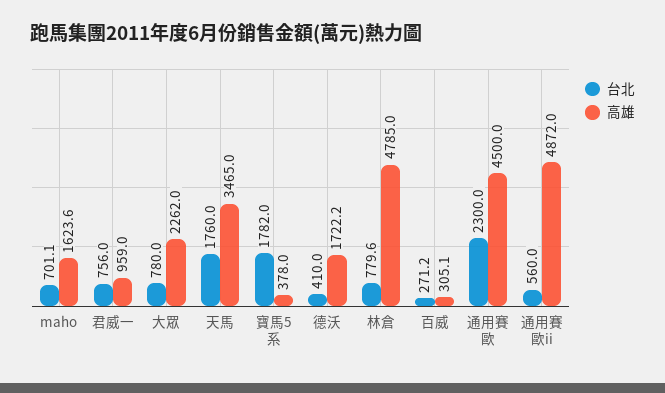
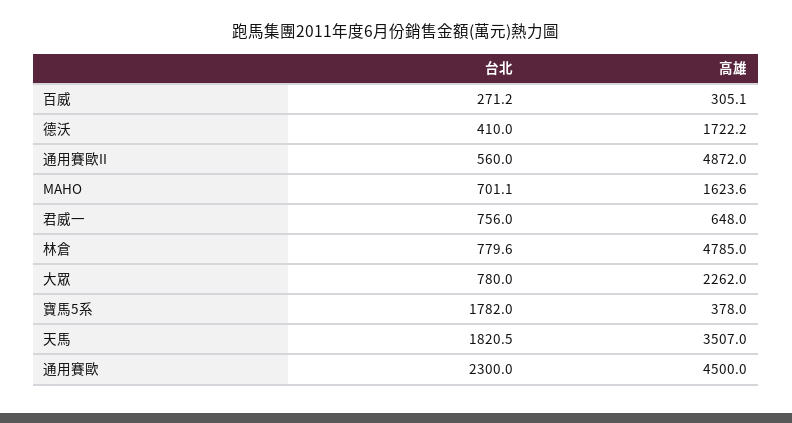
  {
    "台北": {
      "maho": 701.1,
      "君威一": 756,
      "大眾": 780,
-     "天馬": 1760,
+     "天馬": 1820.5,
      "寶馬5系": 1782,
      "德沃": 410,
      "林倉": 779.6,
      "百威": 271.2,
      "通用賽歐": 2300,
      "通用賽歐ii": 560
    },
    "高雄": {
      "maho": 1623.6,
-     "君威一": 959,
+     "君威一": 648,
      "大眾": 2262,
-     "天馬": 3465,
+     "天馬": 3507,
      "寶馬5系": 378,
      "德沃": 1722.2,
      "林倉": 4785,
      "百威": 305.1,
      "通用賽歐": 4500,
      "通用賽歐ii": 4872
    }
  }

